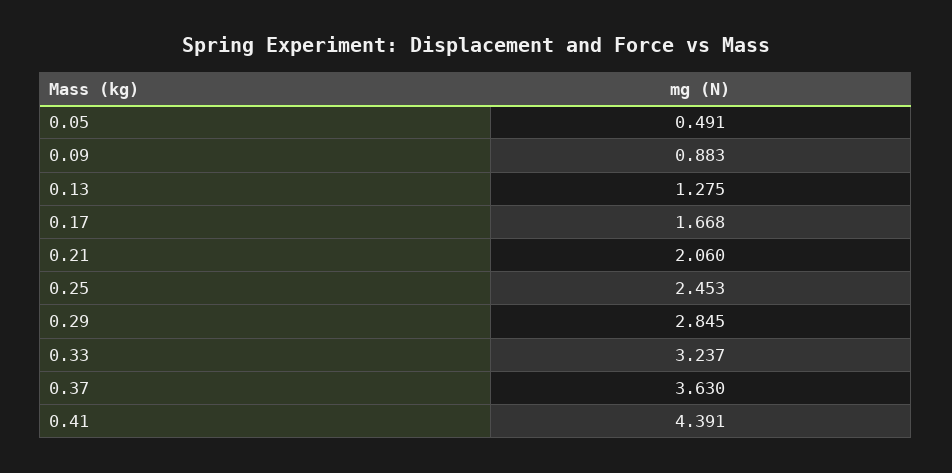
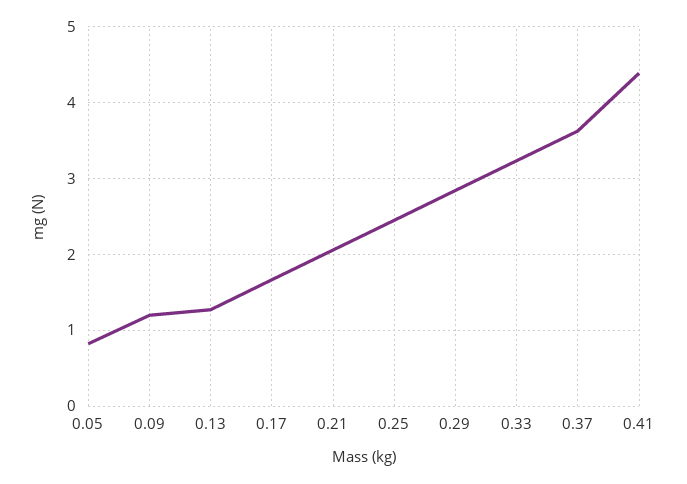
  {
-   "0.05": 0.491,
+   "0.05": 0.8,
-   "0.09": 0.883,
+   "0.09": 1.2,
    "0.13": 1.275,
    "0.17": 1.668,
    "0.21": 2.06,
    "0.25": 2.453,
    "0.29": 2.845,
    "0.33": 3.237,
    "0.37": 3.63,
    "0.41": 4.391
  }

